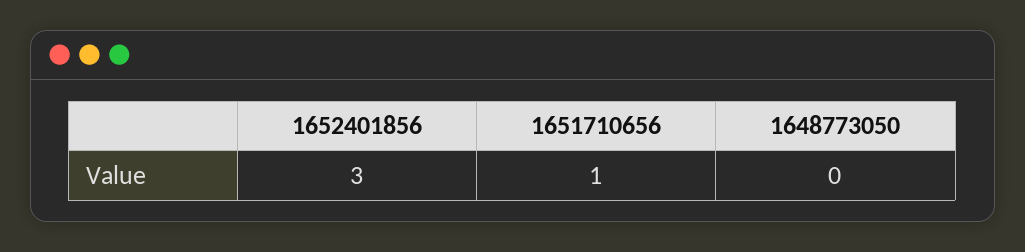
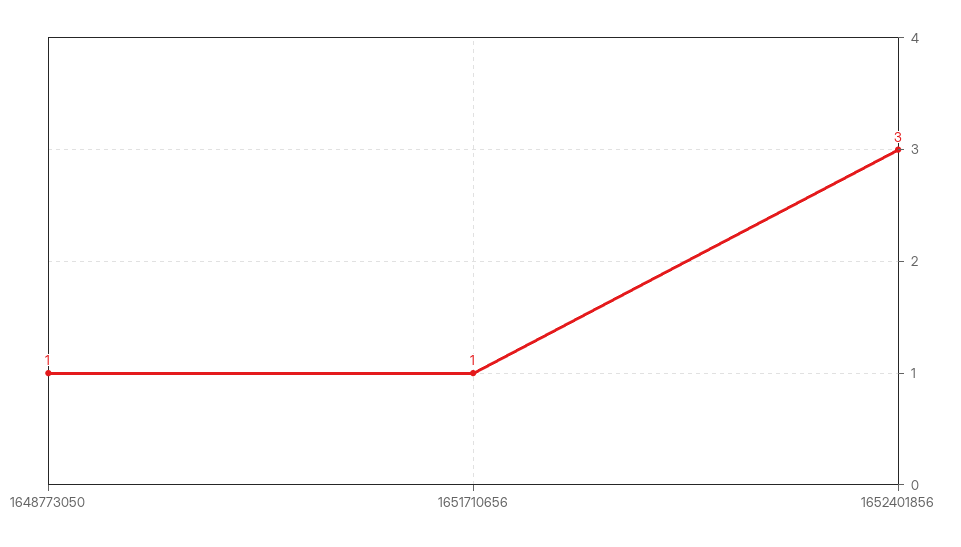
  {
    "1652401856": 3,
    "1651710656": 1,
-   "1648773050": 0
+   "1648773050": 1
  }

